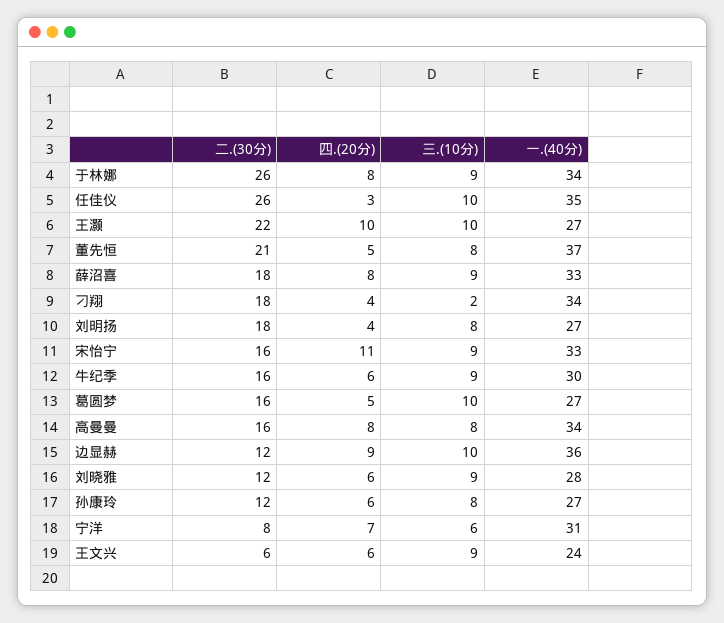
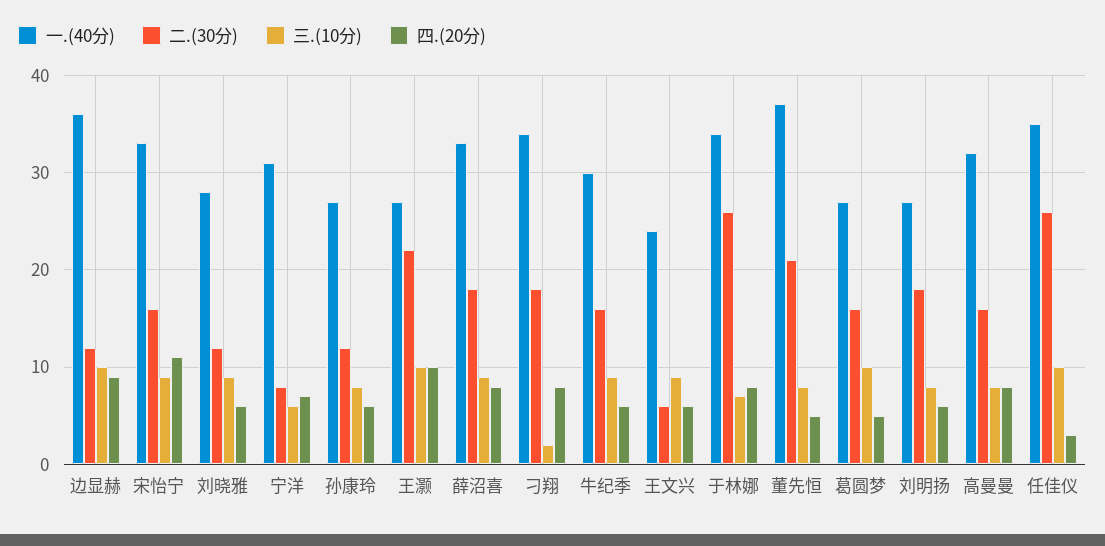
  {
    "二.(30分)": {
      "于林娜": 26,
      "任佳仪": 26,
      "王灏": 22,
      "董先恒": 21,
      "薛沼喜": 18,
      "刁翔": 18,
      "刘明扬": 18,
      "宋怡宁": 16,
      "牛纪季": 16,
      "葛圆梦": 16,
      "高曼曼": 16,
      "边显赫": 12,
      "刘晓雅": 12,
      "孙康玲": 12,
      "宁洋": 8,
      "王文兴": 6
    },
    "四.(20分)": {
      "于林娜": 8,
      "任佳仪": 3,
      "王灏": 10,
      "董先恒": 5,
      "薛沼喜": 8,
-     "刁翔": 4,
+     "刁翔": 8,
-     "刘明扬": 4,
+     "刘明扬": 6,
      "宋怡宁": 11,
      "牛纪季": 6,
      "葛圆梦": 5,
      "高曼曼": 8,
      "边显赫": 9,
      "刘晓雅": 6,
      "孙康玲": 6,
      "宁洋": 7,
      "王文兴": 6
    },
    "三.(10分)": {
-     "于林娜": 9,
+     "于林娜": 7,
      "任佳仪": 10,
      "王灏": 10,
      "董先恒": 8,
      "薛沼喜": 9,
      "刁翔": 2,
      "刘明扬": 8,
      "宋怡宁": 9,
      "牛纪季": 9,
      "葛圆梦": 10,
      "高曼曼": 8,
      "边显赫": 10,
      "刘晓雅": 9,
      "孙康玲": 8,
      "宁洋": 6,
      "王文兴": 9
    },
    "一.(40分)": {
      "于林娜": 34,
      "任佳仪": 35,
      "王灏": 27,
      "董先恒": 37,
      "薛沼喜": 33,
      "刁翔": 34,
      "刘明扬": 27,
      "宋怡宁": 33,
      "牛纪季": 30,
      "葛圆梦": 27,
-     "高曼曼": 34,
+     "高曼曼": 32,
      "边显赫": 36,
      "刘晓雅": 28,
      "孙康玲": 27,
      "宁洋": 31,
      "王文兴": 24
    }
  }

